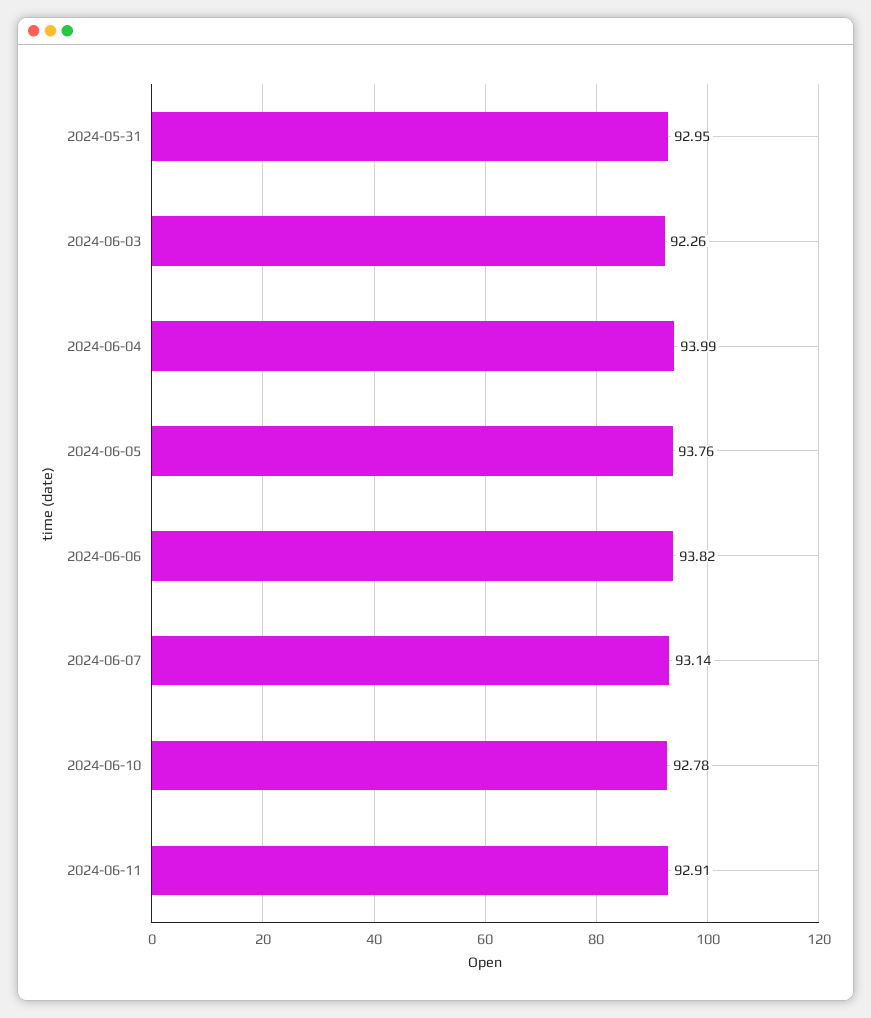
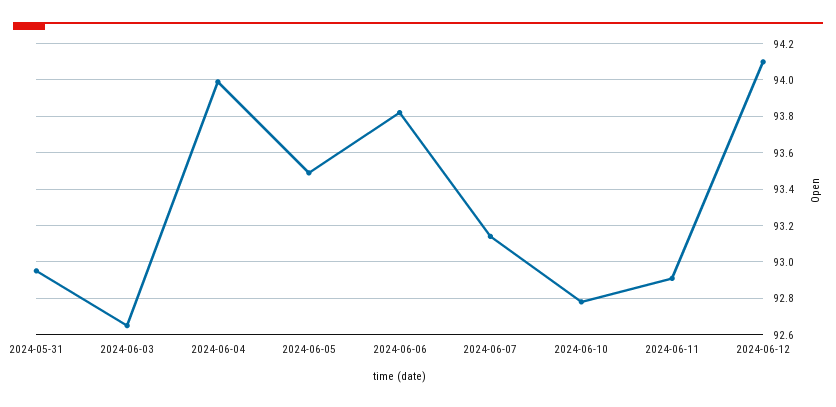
  {
    "2024-05-31": 92.95,
-   "2024-06-03": 92.26,
+   "2024-06-03": 92.65,
    "2024-06-04": 93.99,
-   "2024-06-05": 93.76,
+   "2024-06-05": 93.5,
    "2024-06-06": 93.82,
    "2024-06-07": 93.14,
    "2024-06-10": 92.78,
-   "2024-06-11": 92.91
+   "2024-06-11": 92.91,
+   "2024-06-12": 94.1
  }

